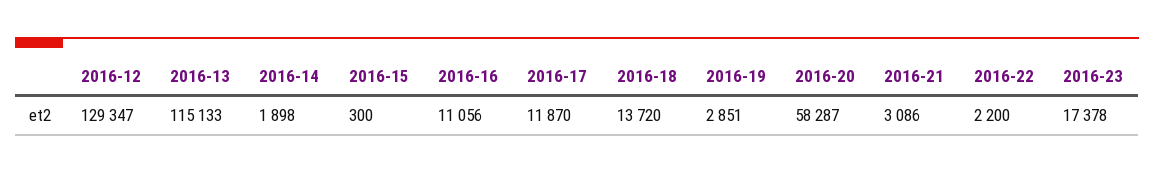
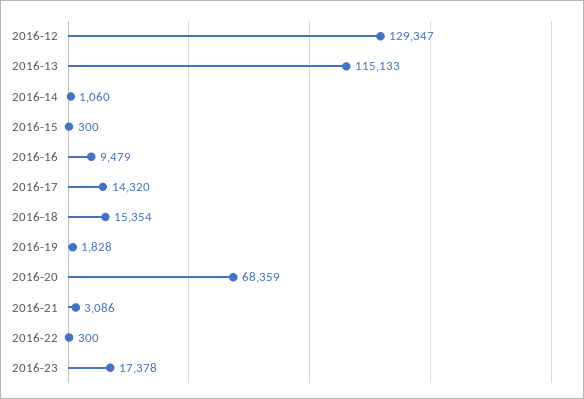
  {
    "2016-12": 129347,
    "2016-13": 115133,
-   "2016-14": 1898,
+   "2016-14": 1060,
    "2016-15": 300,
-   "2016-16": 11056,
+   "2016-16": 9479,
-   "2016-17": 11870,
+   "2016-17": 14320,
-   "2016-18": 13720,
+   "2016-18": 15354,
-   "2016-19": 2851,
+   "2016-19": 1828,
-   "2016-20": 58287,
+   "2016-20": 68359,
    "2016-21": 3086,
-   "2016-22": 2200,
+   "2016-22": 300,
    "2016-23": 17378
  }

